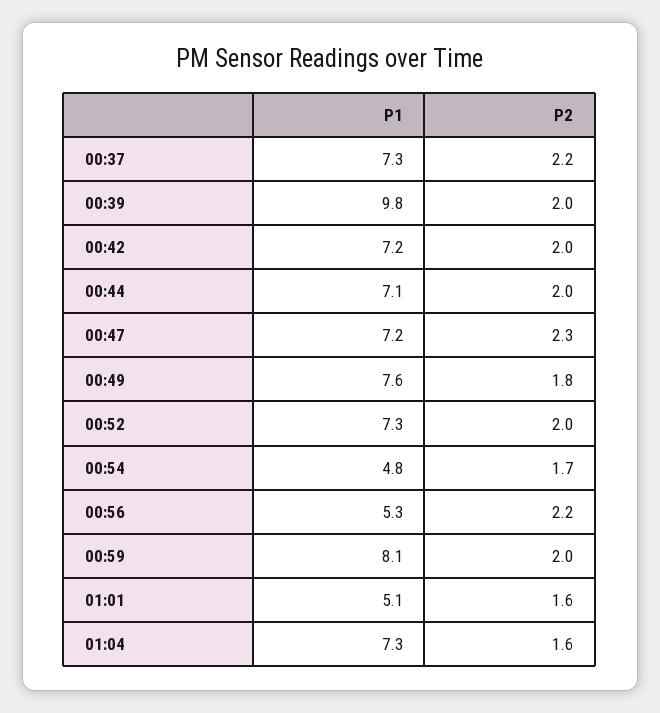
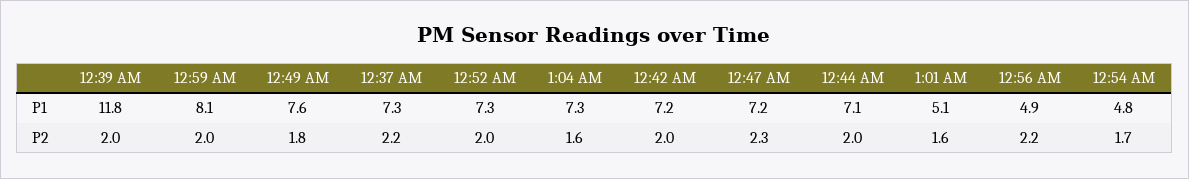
  {
    "P1": {
      "00:37": 7.3,
-     "00:39": 9.8,
+     "00:39": 11.8,
      "00:42": 7.2,
      "00:44": 7.1,
      "00:47": 7.2,
      "00:49": 7.6,
      "00:52": 7.3,
      "00:54": 4.8,
-     "00:56": 5.3,
+     "00:56": 4.9,
      "00:59": 8.1,
      "01:01": 5.1,
      "01:04": 7.3
    },
    "P2": {
      "00:37": 2.2,
      "00:39": 2,
      "00:42": 2,
      "00:44": 2,
      "00:47": 2.3,
      "00:49": 1.8,
      "00:52": 2,
      "00:54": 1.7,
      "00:56": 2.2,
      "00:59": 2,
      "01:01": 1.6,
      "01:04": 1.6
    }
  }

